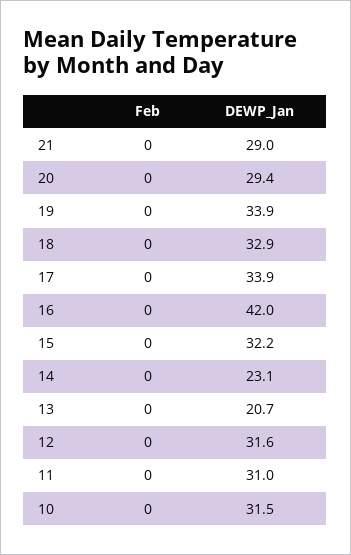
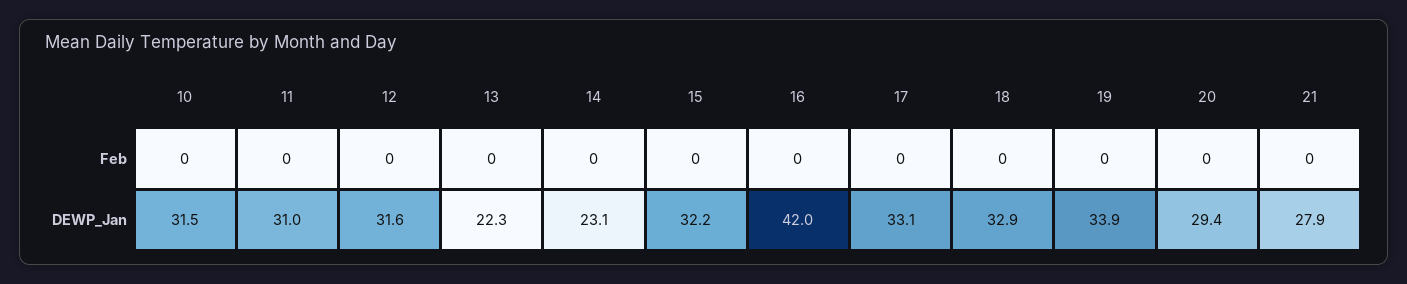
  {
    "Feb": {
      "21": 0,
      "20": 0,
      "19": 0,
      "18": 0,
      "17": 0,
      "16": 0,
      "15": 0,
      "14": 0,
      "13": 0,
      "12": 0,
      "11": 0,
      "10": 0
    },
    "DEWP_Jan": {
-     "21": 29,
+     "21": 27.9,
      "20": 29.4,
      "19": 33.9,
      "18": 32.9,
-     "17": 33.9,
+     "17": 33.1,
      "16": 42,
      "15": 32.2,
      "14": 23.1,
-     "13": 20.7,
+     "13": 22.3,
      "12": 31.6,
      "11": 31,
      "10": 31.5
    }
  }

